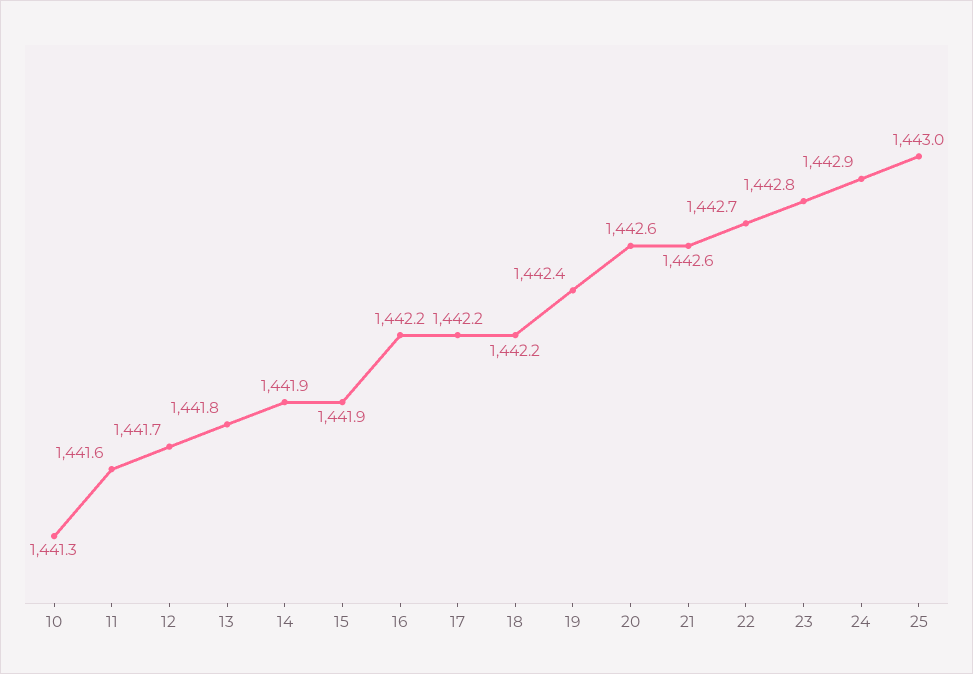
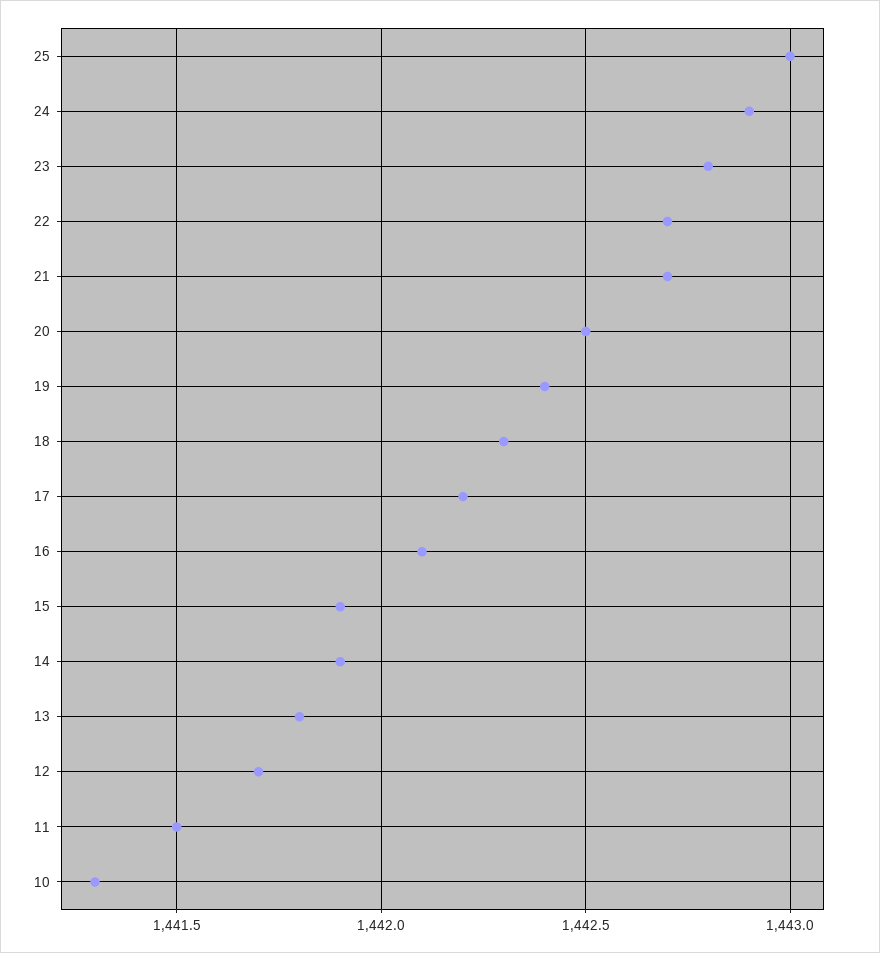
  {
    "10": 1441.3,
-   "11": 1441.6,
+   "11": 1441.5,
    "12": 1441.7,
    "13": 1441.8,
    "14": 1441.9,
    "15": 1441.9,
-   "16": 1442.2,
+   "16": 1442.1,
    "17": 1442.2,
-   "18": 1442.2,
+   "18": 1442.3,
    "19": 1442.4,
-   "20": 1442.6,
+   "20": 1442.5,
-   "21": 1442.6,
+   "21": 1442.7,
    "22": 1442.7,
    "23": 1442.8,
    "24": 1442.9,
    "25": 1443
  }

